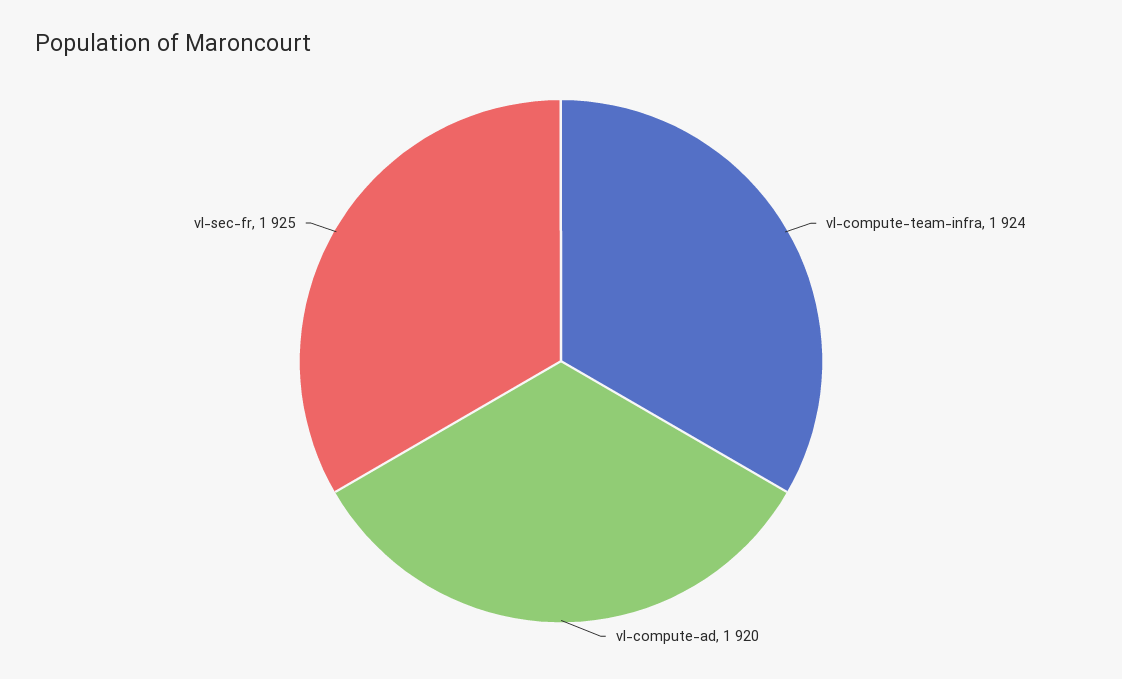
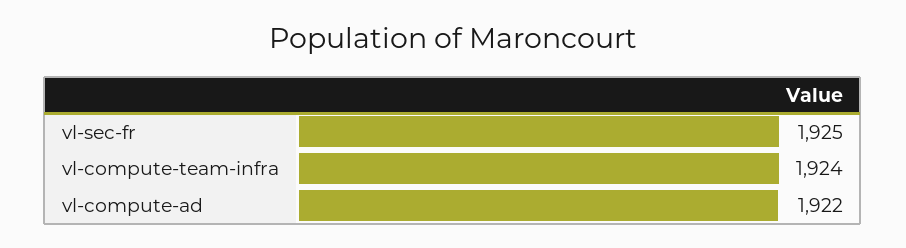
  {
    "vl-compute-team-infra": 1924,
-   "vl-compute-ad": 1920,
+   "vl-compute-ad": 1922,
    "vl-sec-fr": 1925
  }

